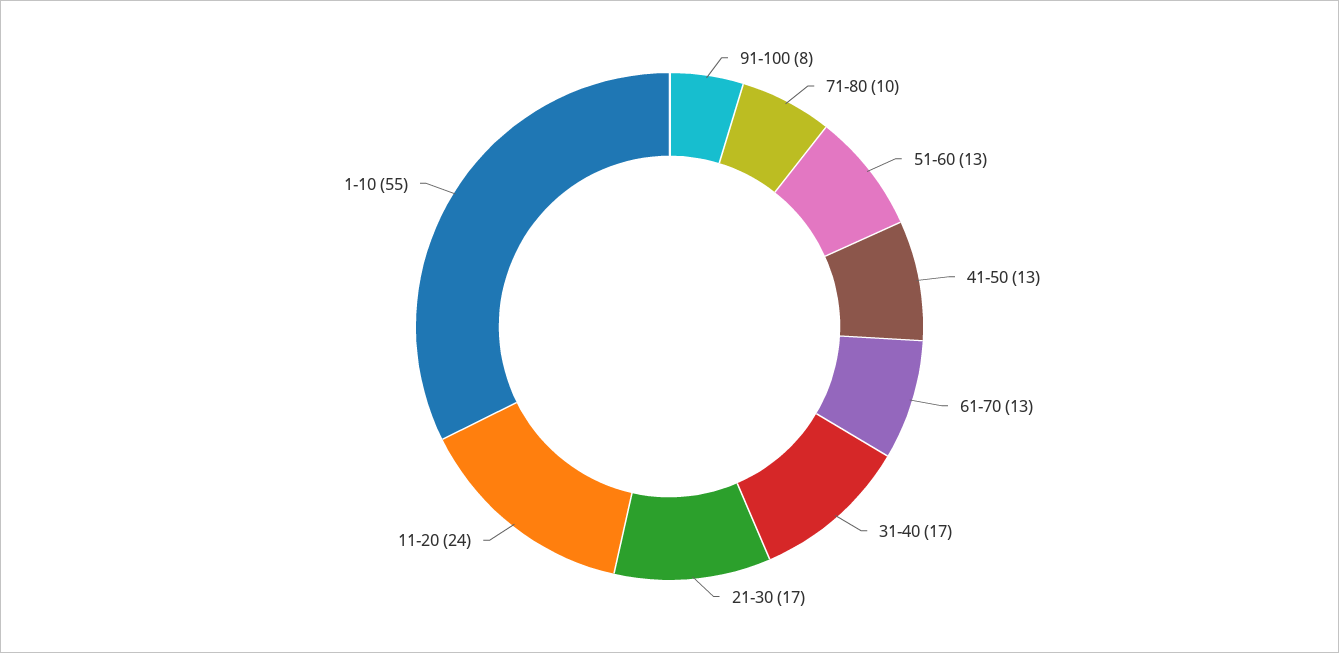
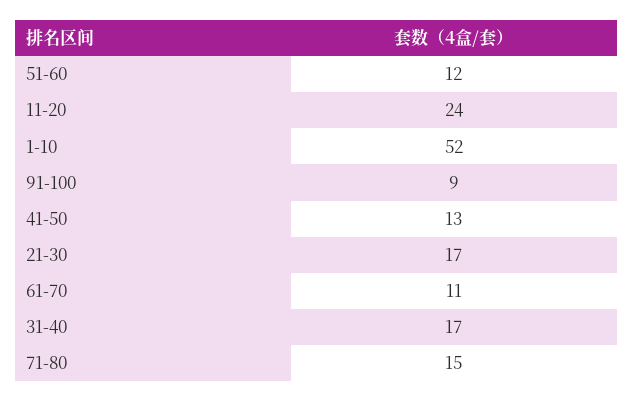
  {
-   "91-100": 8,
+   "91-100": 9,
-   "71-80": 10,
+   "71-80": 15,
-   "51-60": 13,
+   "51-60": 12,
    "41-50": 13,
-   "61-70": 13,
+   "61-70": 11,
    "31-40": 17,
    "21-30": 17,
    "11-20": 24,
-   "1-10": 55
+   "1-10": 52
  }

